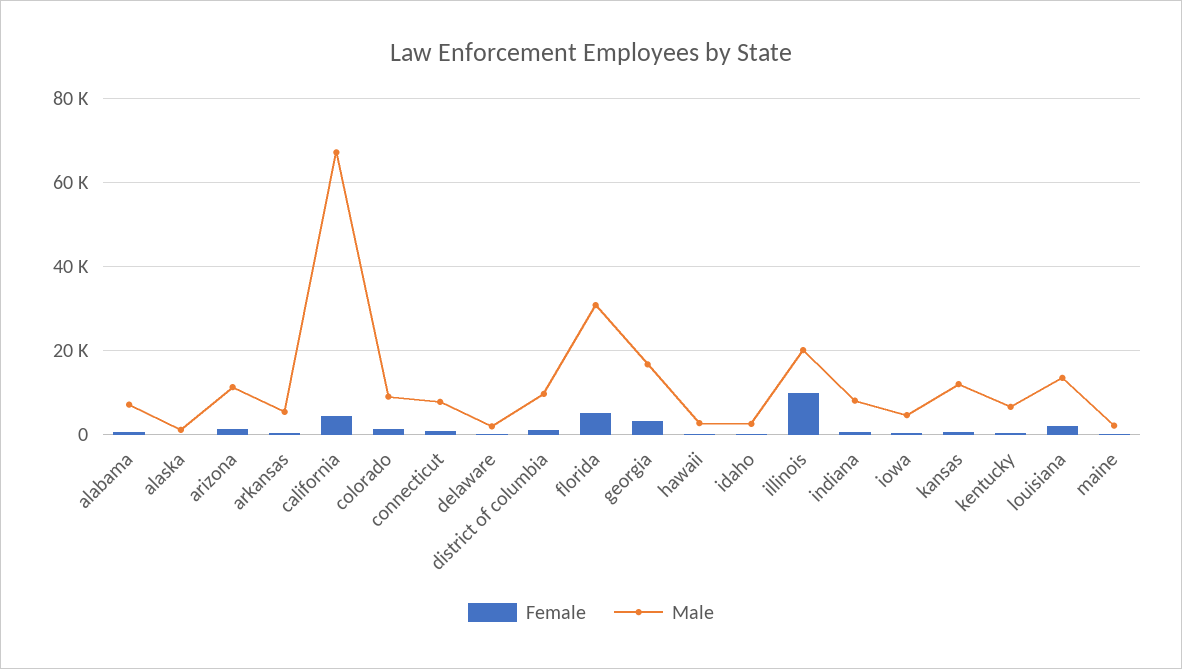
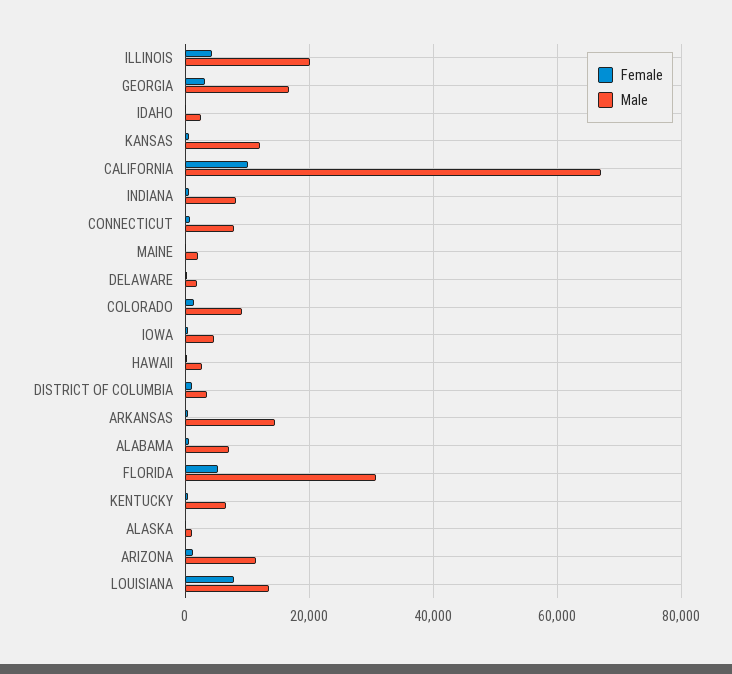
  {
    "Female": {
      "alabama": 0,
      "alaska": 0,
      "arizona": 2000,
      "arkansas": 0,
-     "california": 4000,
+     "california": 10000,
      "colorado": 2000,
      "connecticut": 0,
      "delaware": 0,
      "district of columbia": 2000,
      "florida": 6000,
      "georgia": 4000,
      "hawaii": 0,
      "idaho": 0,
-     "illinois": 10000,
+     "illinois": 4000,
      "indiana": 0,
      "iowa": 0,
      "kansas": 0,
      "kentucky": 0,
-     "louisiana": 2000,
+     "louisiana": 8000,
      "maine": 0
    },
    "Male": {
      "alabama": 8000,
      "alaska": 2000,
      "arizona": 12000,
-     "arkansas": 6000,
+     "arkansas": 14000,
      "california": 68000,
      "colorado": 10000,
      "connecticut": 8000,
      "delaware": 2000,
-     "district of columbia": 10000,
+     "district of columbia": 4000,
      "florida": 30000,
      "georgia": 16000,
      "hawaii": 2000,
      "idaho": 2000,
      "illinois": 20000,
      "indiana": 8000,
      "iowa": 4000,
      "kansas": 12000,
      "kentucky": 6000,
      "louisiana": 14000,
      "maine": 2000
    }
  }

